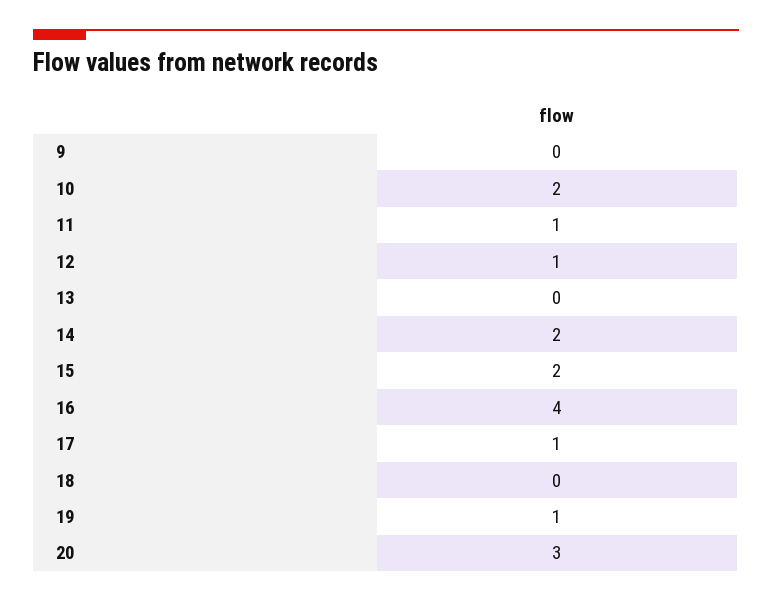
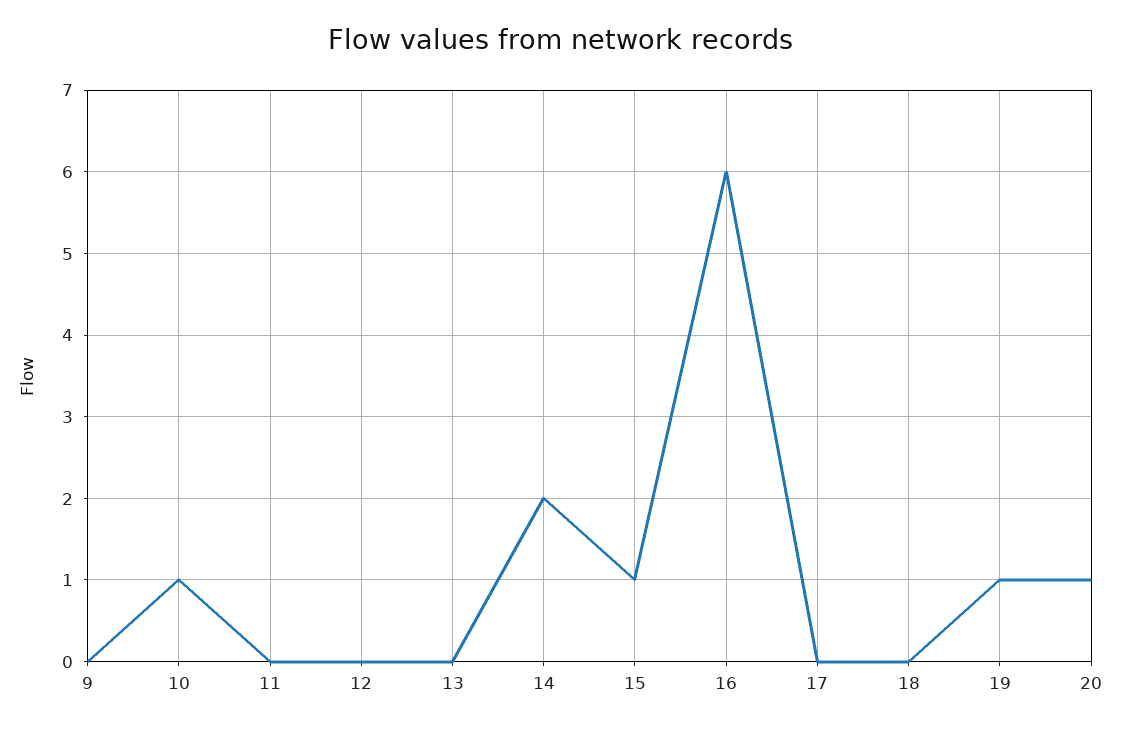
  {
    "9": 0,
-   "10": 2,
+   "10": 1,
-   "11": 1,
+   "11": 0,
-   "12": 1,
+   "12": 0,
    "13": 0,
    "14": 2,
-   "15": 2,
+   "15": 1,
-   "16": 4,
+   "16": 6,
-   "17": 1,
+   "17": 0,
    "18": 0,
    "19": 1,
-   "20": 3
+   "20": 1
  }

